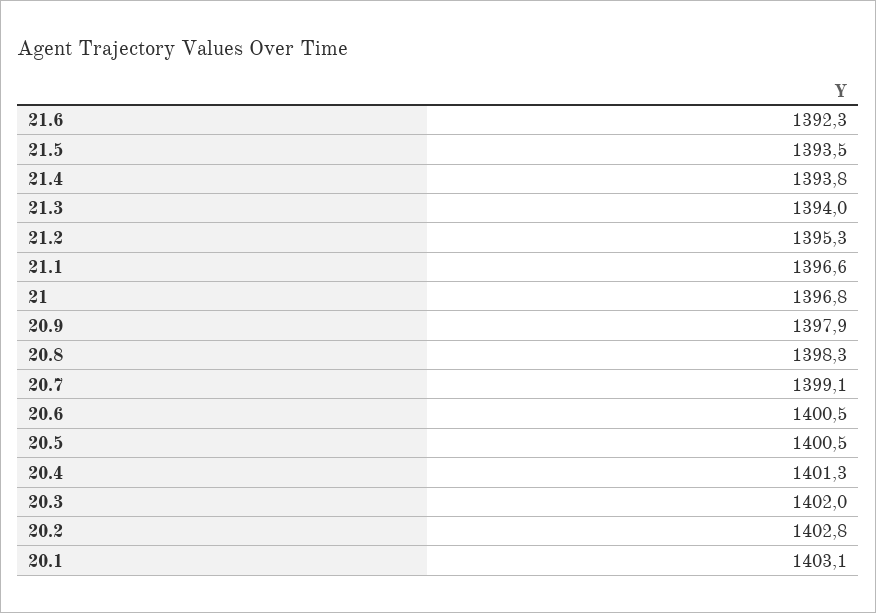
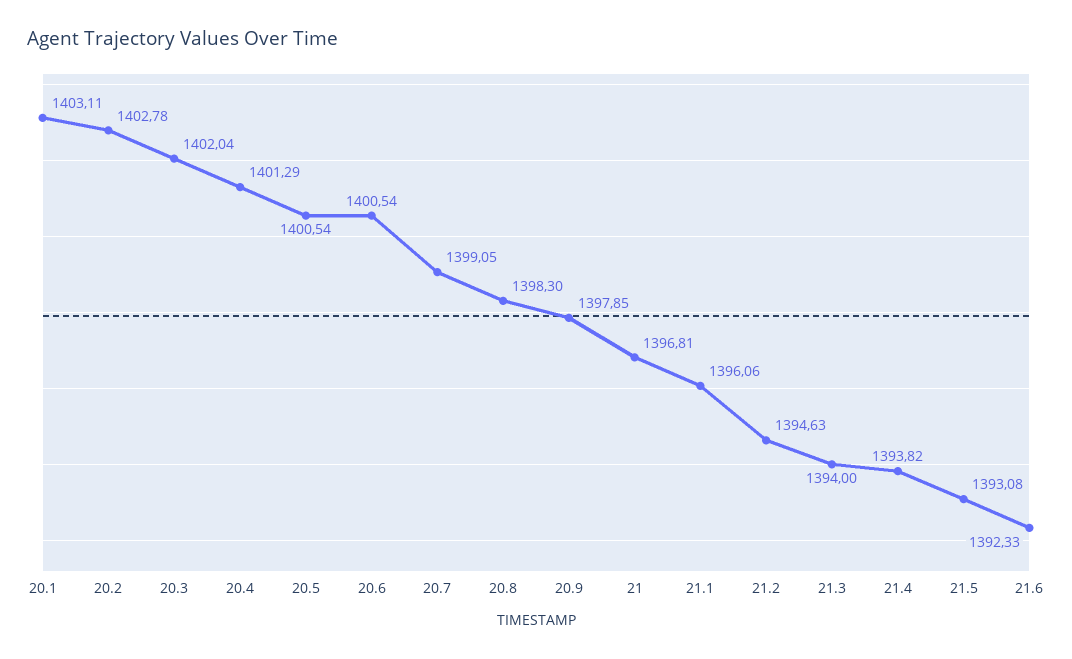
  {
    "21.6": 1392.33,
-   "21.5": 1393.5,
+   "21.5": 1393.08,
    "21.4": 1393.82,
    "21.3": 1394,
-   "21.2": 1395.3,
+   "21.2": 1394.63,
-   "21.1": 1396.6,
+   "21.1": 1396.06,
    "21": 1396.81,
    "20.9": 1397.85,
    "20.8": 1398.3,
    "20.7": 1399.05,
    "20.6": 1400.54,
    "20.5": 1400.54,
    "20.4": 1401.29,
    "20.3": 1402.04,
    "20.2": 1402.78,
    "20.1": 1403.11
  }

